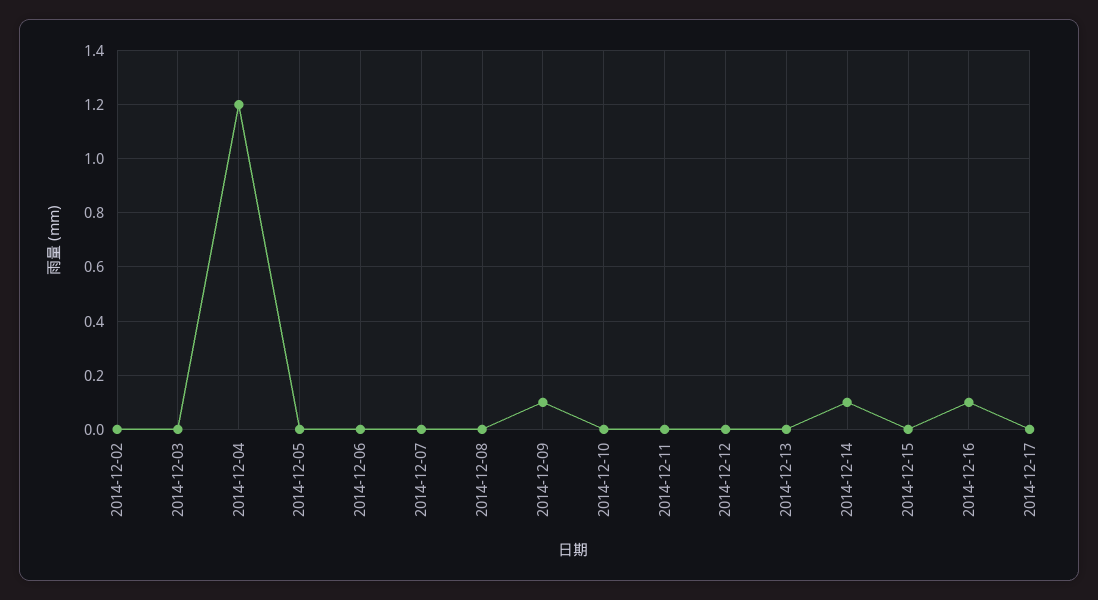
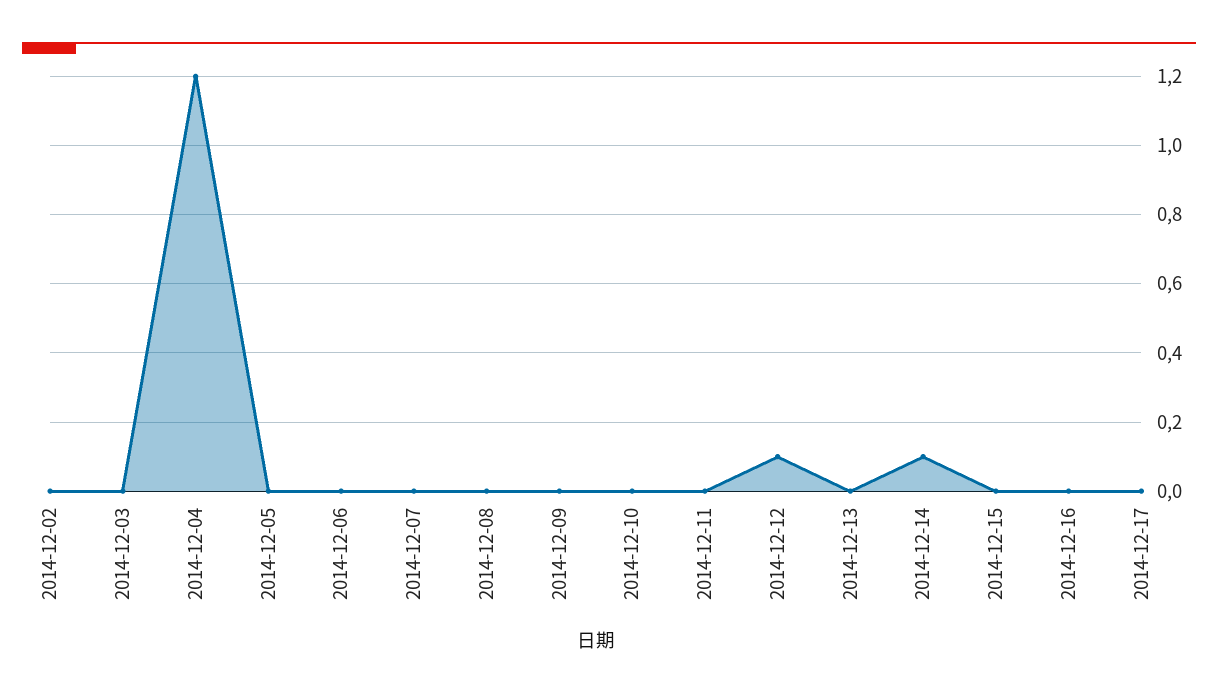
  {
    "2014-12-02": 0,
    "2014-12-03": 0,
    "2014-12-04": 1.2,
    "2014-12-05": 0,
    "2014-12-06": 0,
    "2014-12-07": 0,
    "2014-12-08": 0,
-   "2014-12-09": 0.1,
+   "2014-12-09": 0,
    "2014-12-10": 0,
    "2014-12-11": 0,
-   "2014-12-12": 0,
+   "2014-12-12": 0.1,
    "2014-12-13": 0,
    "2014-12-14": 0.1,
    "2014-12-15": 0,
-   "2014-12-16": 0.1,
+   "2014-12-16": 0,
    "2014-12-17": 0
  }

